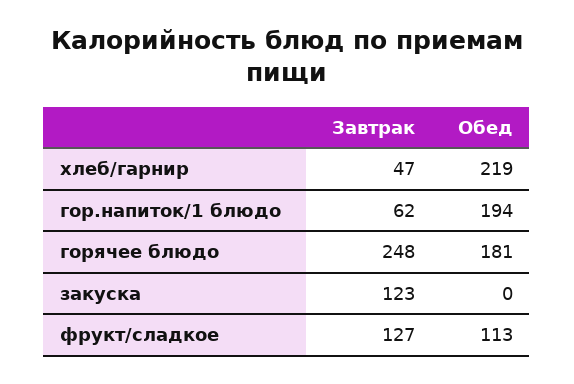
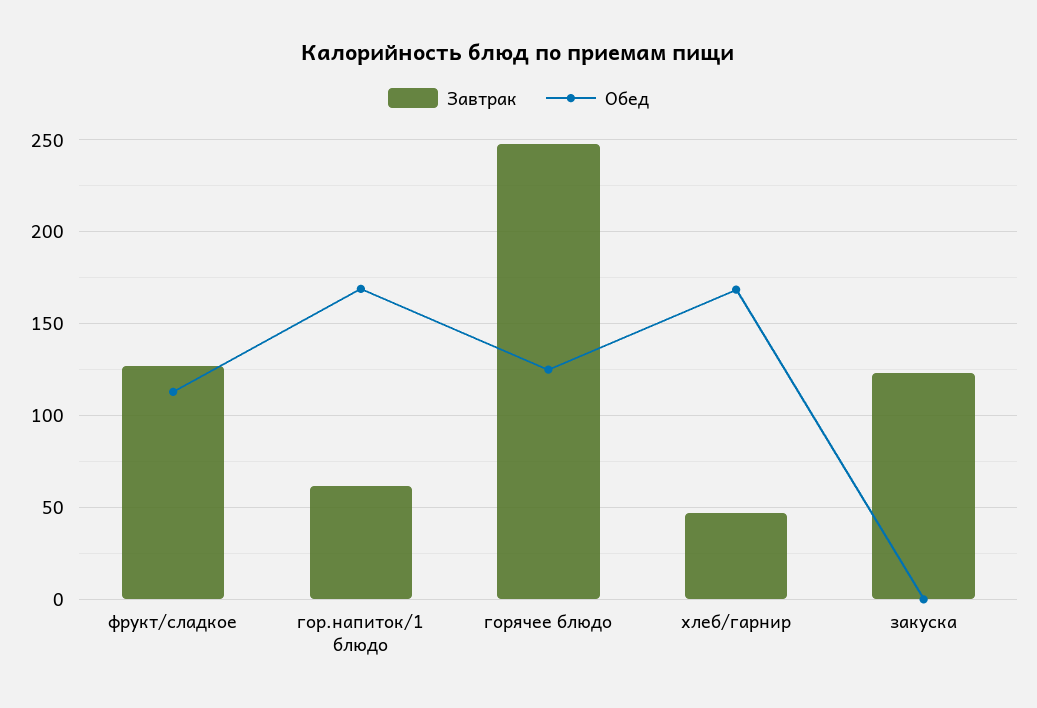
  {
    "Завтрак": {
      "хлеб/гарнир": 47,
      "гор.напиток/1 блюдо": 62,
      "горячее блюдо": 248,
      "закуска": 123,
      "фрукт/сладкое": 127
    },
    "Обед": {
-     "хлеб/гарнир": 219,
+     "хлеб/гарнир": 170,
-     "гор.напиток/1 блюдо": 194,
+     "гор.напиток/1 блюдо": 170,
-     "горячее блюдо": 181,
+     "горячее блюдо": 125,
      "закуска": 0,
      "фрукт/сладкое": 113
    }
  }

